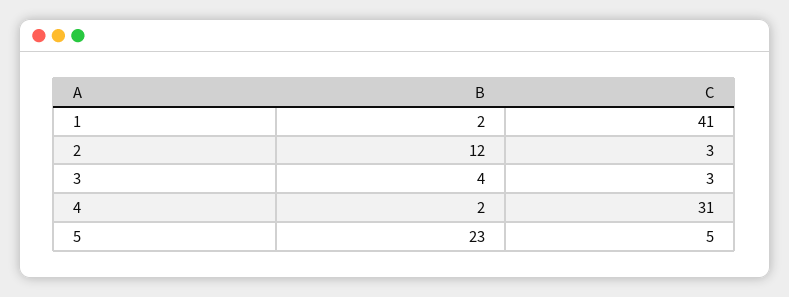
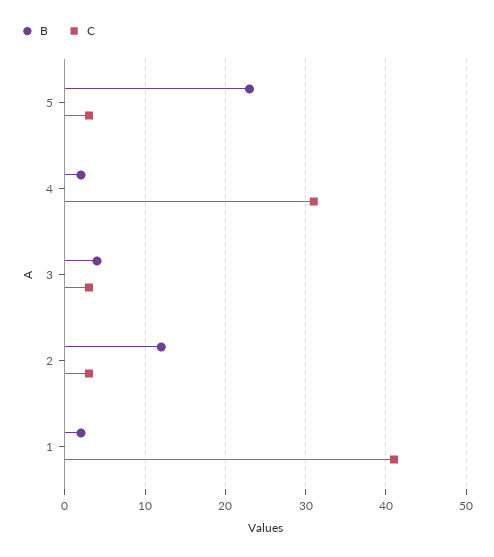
  {
    "B": {
      "1": 2,
      "2": 12,
      "3": 4,
      "4": 2,
      "5": 23
    },
    "C": {
      "1": 41,
      "2": 3,
      "3": 3,
      "4": 31,
-     "5": 5
+     "5": 3
    }
  }

